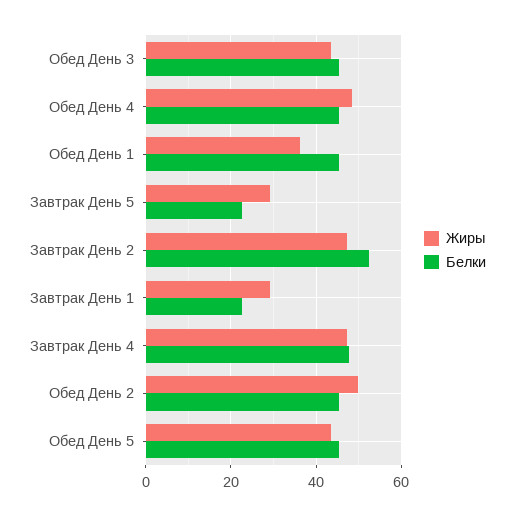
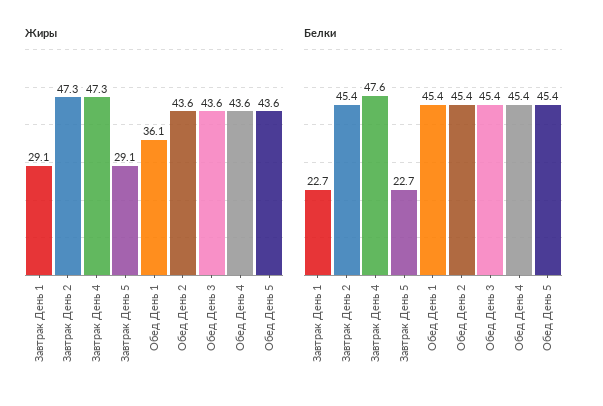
  {
    "Жиры": {
      "Обед День 3": 43.6,
-     "Обед День 4": 48,
+     "Обед День 4": 43.6,
      "Обед День 1": 36.1,
      "Завтрак День 5": 29.1,
      "Завтрак День 2": 47.3,
      "Завтрак День 1": 29.1,
      "Завтрак День 4": 47.3,
-     "Обед День 2": 50,
+     "Обед День 2": 43.6,
      "Обед День 5": 43.6
    },
    "Белки": {
      "Обед День 3": 45.4,
      "Обед День 4": 45.4,
      "Обед День 1": 45.4,
      "Завтрак День 5": 22.7,
-     "Завтрак День 2": 52,
+     "Завтрак День 2": 45.4,
      "Завтрак День 1": 22.7,
      "Завтрак День 4": 47.6,
      "Обед День 2": 45.4,
      "Обед День 5": 45.4
    }
  }

